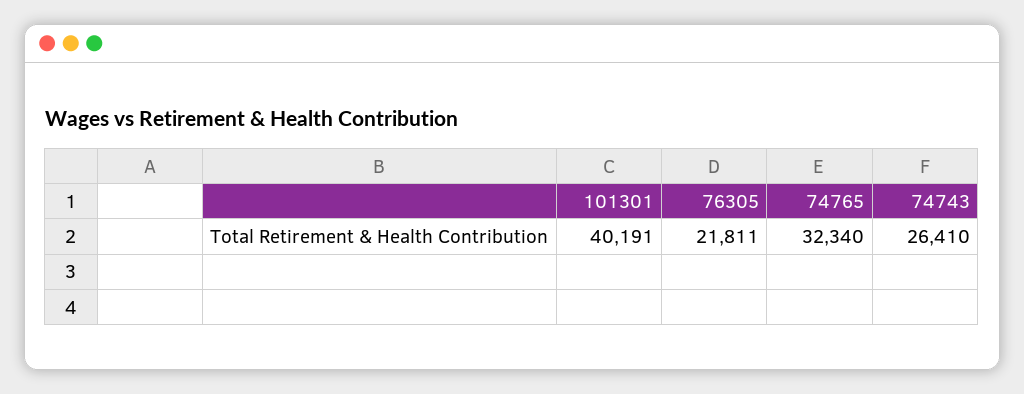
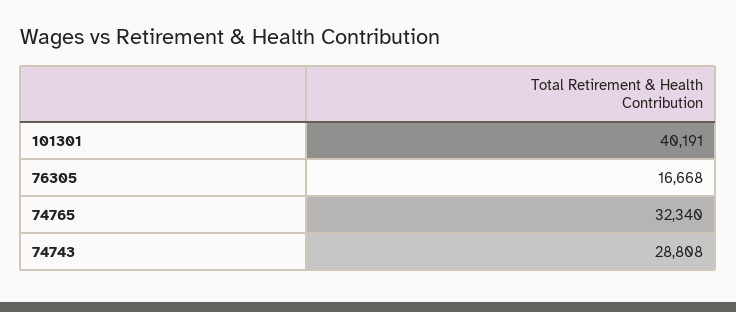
  {
    "101301": 40191,
-   "76305": 21811,
+   "76305": 16668,
    "74765": 32340,
-   "74743": 26410
+   "74743": 28808
  }

